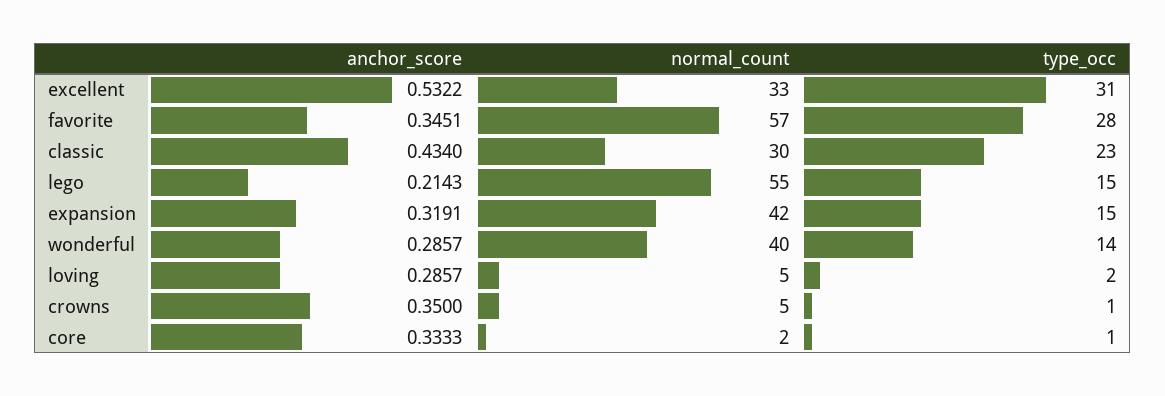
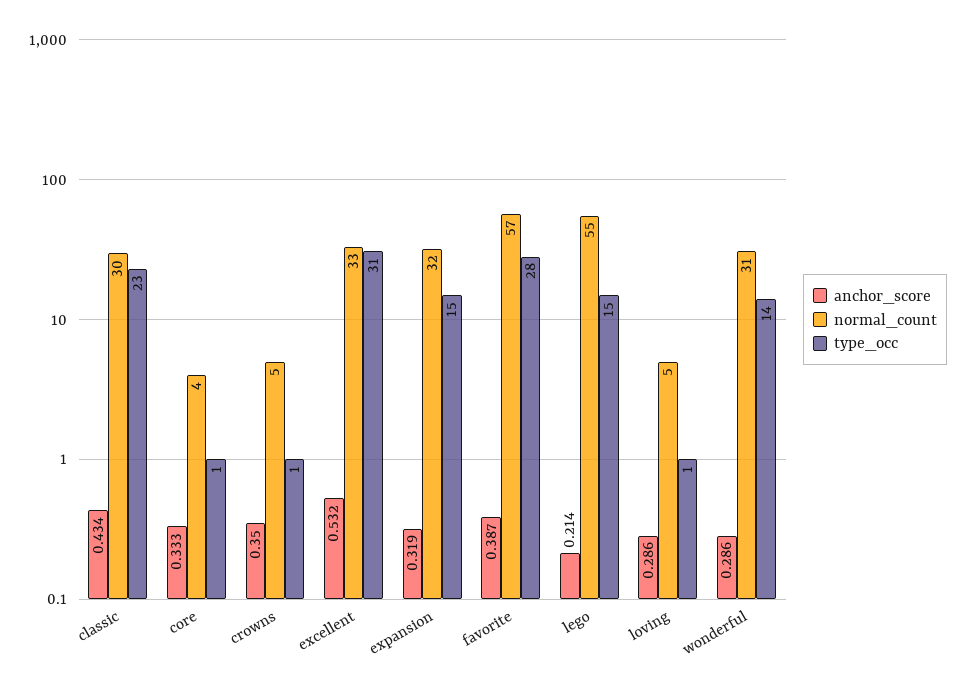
  {
    "anchor_score": {
      "excellent": 0.5322,
-     "favorite": 0.3451,
+     "favorite": 0.387,
      "classic": 0.434,
      "lego": 0.2143,
      "expansion": 0.3191,
      "wonderful": 0.2857,
      "loving": 0.2857,
      "crowns": 0.35,
      "core": 0.3333
    },
    "normal_count": {
      "excellent": 33,
      "favorite": 57,
      "classic": 30,
      "lego": 55,
-     "expansion": 42,
+     "expansion": 32,
-     "wonderful": 40,
+     "wonderful": 31,
      "loving": 5,
      "crowns": 5,
-     "core": 2
+     "core": 4
    },
    "type_occ": {
      "excellent": 31,
      "favorite": 28,
      "classic": 23,
      "lego": 15,
      "expansion": 15,
      "wonderful": 14,
-     "loving": 2,
+     "loving": 1,
      "crowns": 1,
      "core": 1
    }
  }

